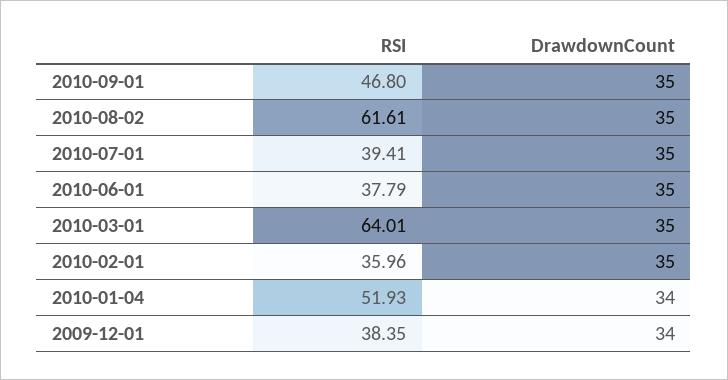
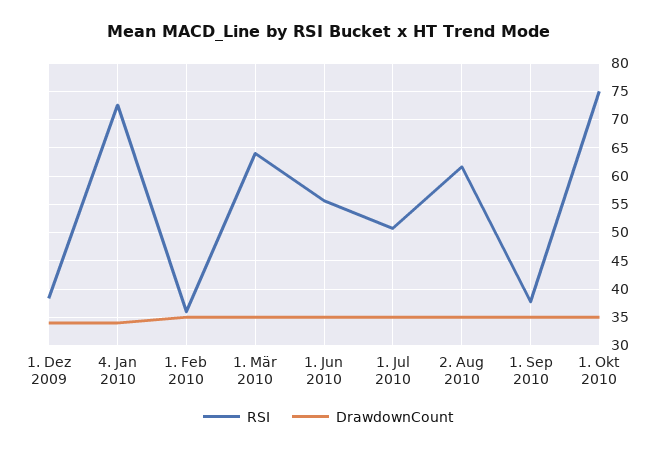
  {
    "RSI": {
-     "2010-09-01": 46.8,
+     "2010-09-01": 37.5,
      "2010-08-02": 61.61,
-     "2010-07-01": 39.41,
+     "2010-07-01": 50,
-     "2010-06-01": 37.79,
+     "2010-06-01": 55,
      "2010-03-01": 64.01,
      "2010-02-01": 35.96,
-     "2010-01-04": 51.93,
+     "2010-01-04": 72.5,
-     "2009-12-01": 38.35
+     "2009-12-01": 38.35,
+     "1. Okt 2010": 75
    },
    "DrawdownCount": {
      "2010-09-01": 35,
      "2010-08-02": 35,
      "2010-07-01": 35,
      "2010-06-01": 35,
      "2010-03-01": 35,
      "2010-02-01": 35,
      "2010-01-04": 34,
-     "2009-12-01": 34
+     "2009-12-01": 34,
+     "1. Okt 2010": 35
    }
  }

